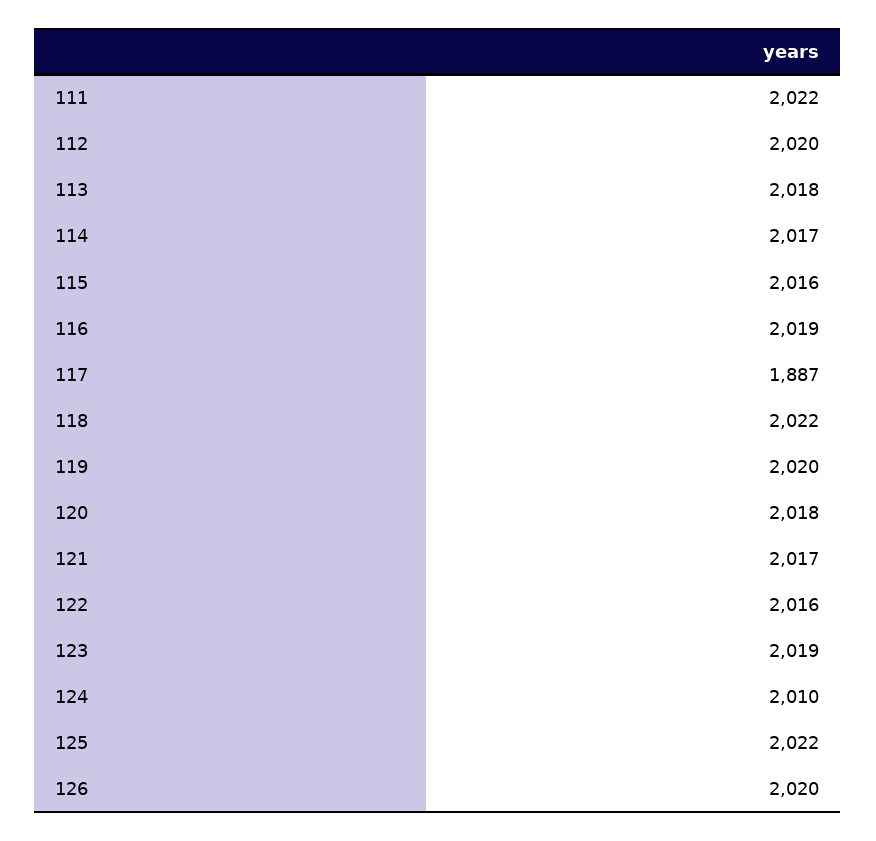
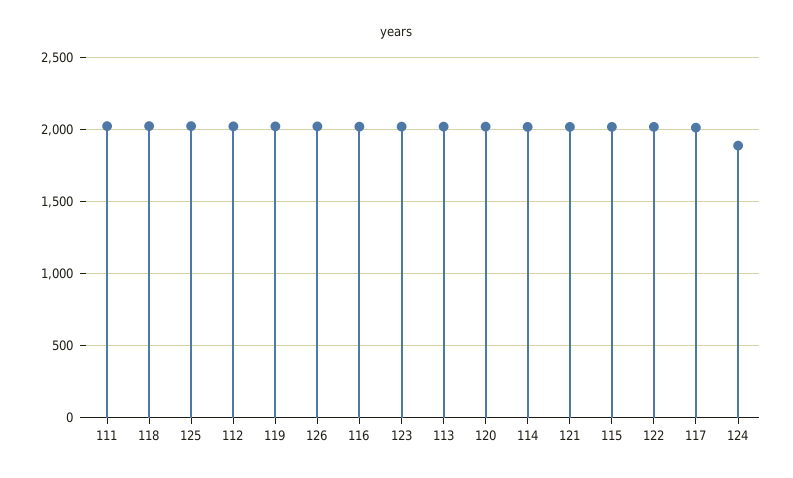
  {
    "111": 2022,
    "112": 2020,
    "113": 2018,
    "114": 2017,
    "115": 2016,
    "116": 2019,
-   "117": 1887,
+   "117": 2000,
    "118": 2022,
    "119": 2020,
    "120": 2018,
    "121": 2017,
    "122": 2016,
    "123": 2019,
-   "124": 2010,
+   "124": 1900,
    "125": 2022,
    "126": 2020
  }

